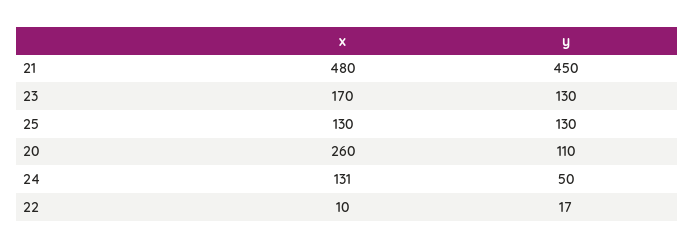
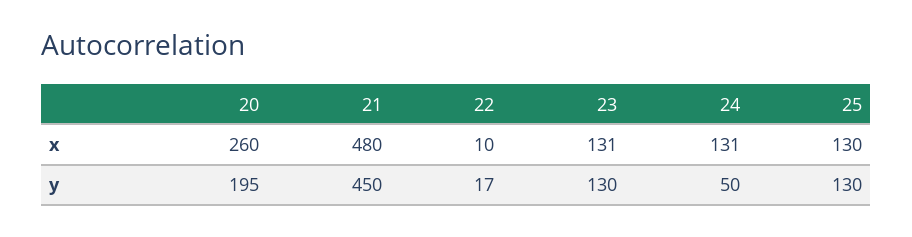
  {
    "x": {
      "21": 480,
-     "23": 170,
+     "23": 131,
      "25": 130,
      "20": 260,
      "24": 131,
      "22": 10
    },
    "y": {
      "21": 450,
      "23": 130,
      "25": 130,
-     "20": 110,
+     "20": 195,
      "24": 50,
      "22": 17
    }
  }

